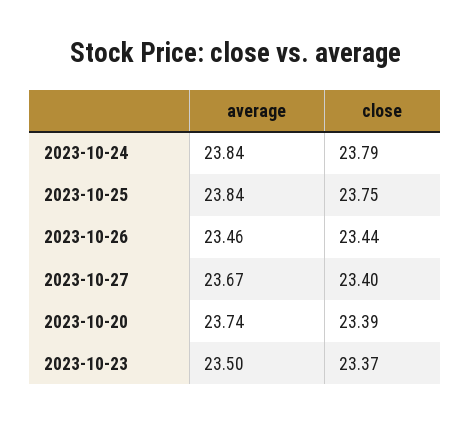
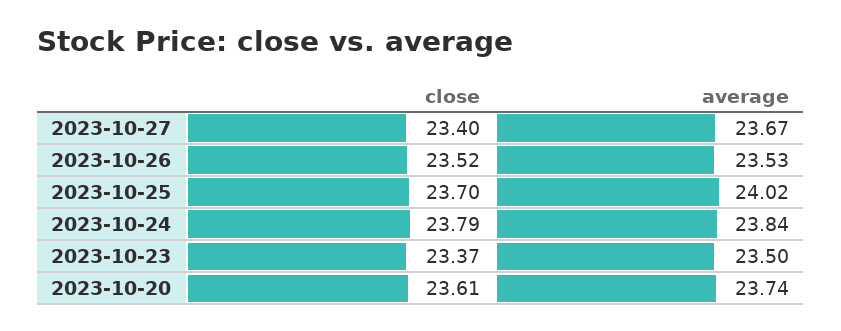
  {
    "average": {
      "2023-10-24": 23.84,
-     "2023-10-25": 23.84,
+     "2023-10-25": 24.02,
-     "2023-10-26": 23.46,
+     "2023-10-26": 23.53,
      "2023-10-27": 23.67,
      "2023-10-20": 23.74,
      "2023-10-23": 23.5
    },
    "close": {
      "2023-10-24": 23.79,
-     "2023-10-25": 23.75,
+     "2023-10-25": 23.7,
-     "2023-10-26": 23.44,
+     "2023-10-26": 23.52,
      "2023-10-27": 23.4,
-     "2023-10-20": 23.39,
+     "2023-10-20": 23.61,
      "2023-10-23": 23.37
    }
  }

